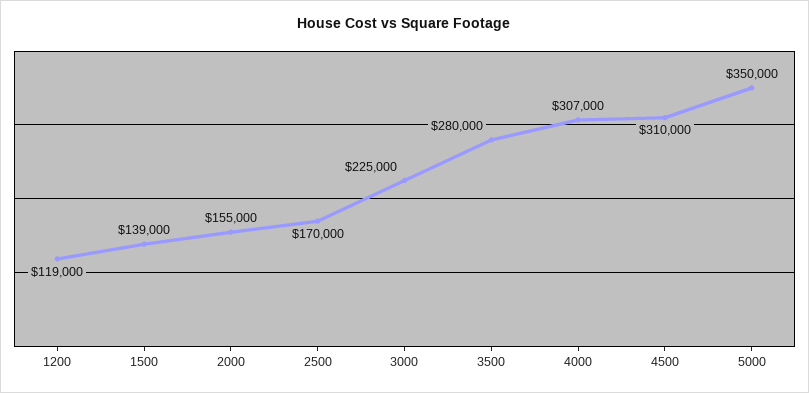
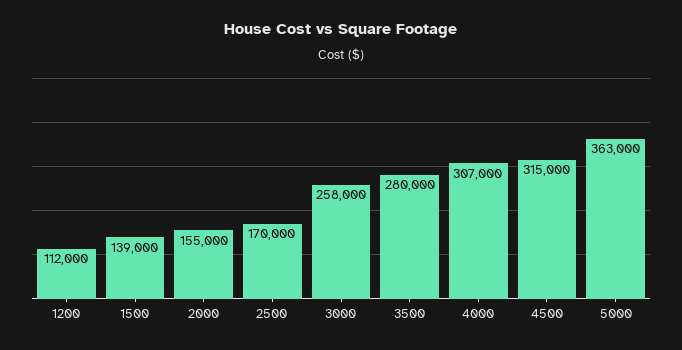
  {
-   "1200": 119000,
+   "1200": 112000,
    "1500": 139000,
    "2000": 155000,
    "2500": 170000,
-   "3000": 225000,
+   "3000": 258000,
    "3500": 280000,
    "4000": 307000,
-   "4500": 310000,
+   "4500": 315000,
-   "5000": 350000
+   "5000": 363000
  }

